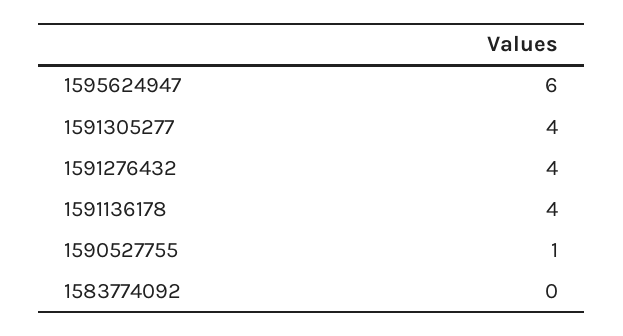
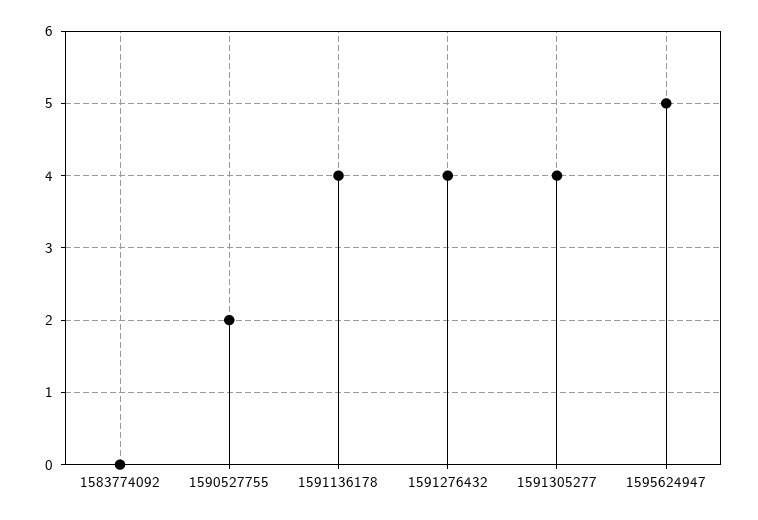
  {
-   "1595624947": 6,
+   "1595624947": 5,
    "1591305277": 4,
    "1591276432": 4,
    "1591136178": 4,
-   "1590527755": 1,
+   "1590527755": 2,
    "1583774092": 0
  }

